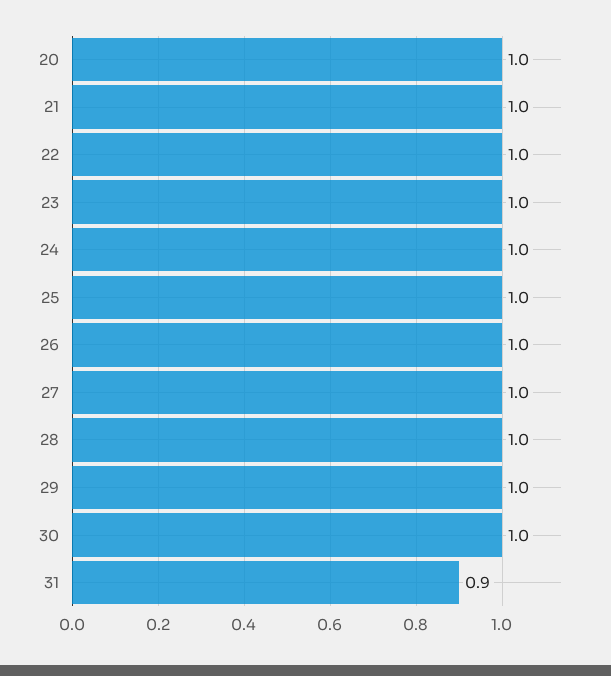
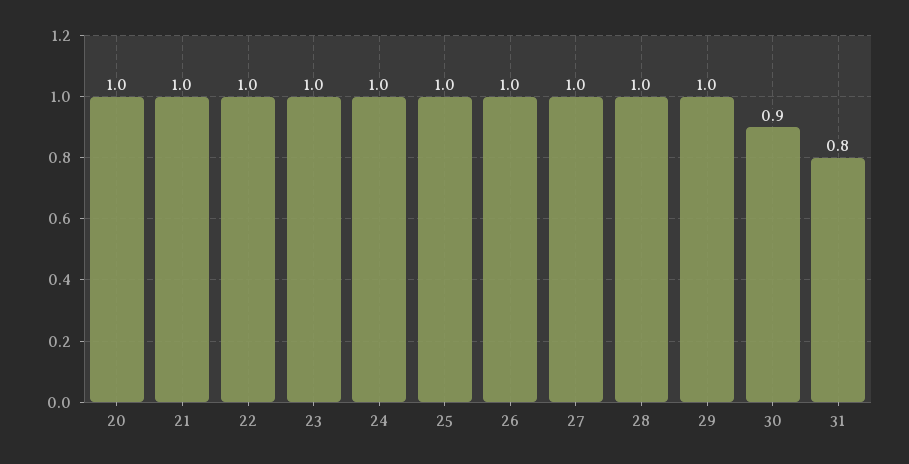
  {
    "20": 1,
    "21": 1,
    "22": 1,
    "23": 1,
    "24": 1,
    "25": 1,
    "26": 1,
    "27": 1,
    "28": 1,
    "29": 1,
-   "30": 1,
+   "30": 0.9,
-   "31": 0.9
+   "31": 0.8
  }

